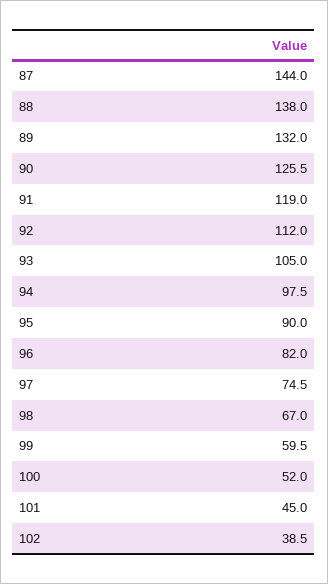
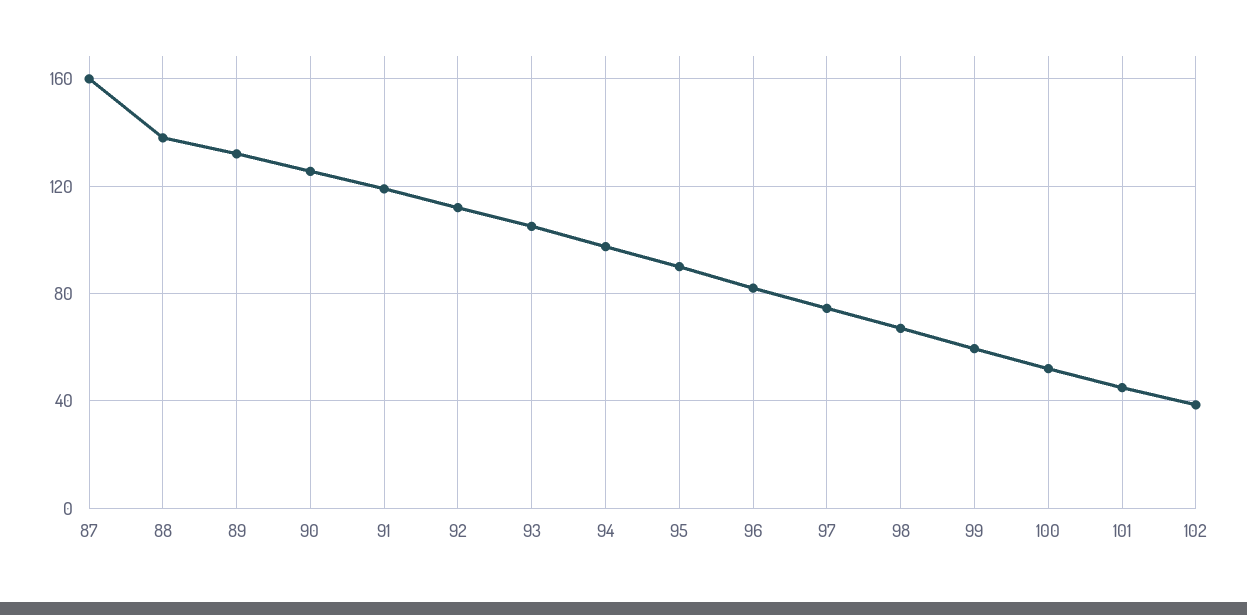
  {
-   "87": 144,
+   "87": 160,
    "88": 138,
    "89": 132,
    "90": 125.5,
    "91": 119,
    "92": 112,
    "93": 105,
    "94": 97.5,
    "95": 90,
    "96": 82,
    "97": 74.5,
    "98": 67,
    "99": 59.5,
    "100": 52,
    "101": 45,
    "102": 38.5
  }

